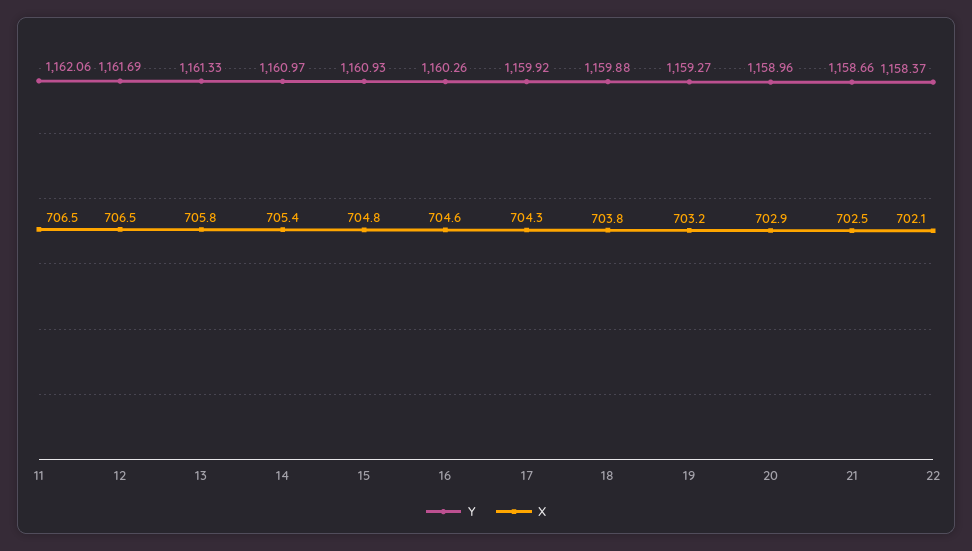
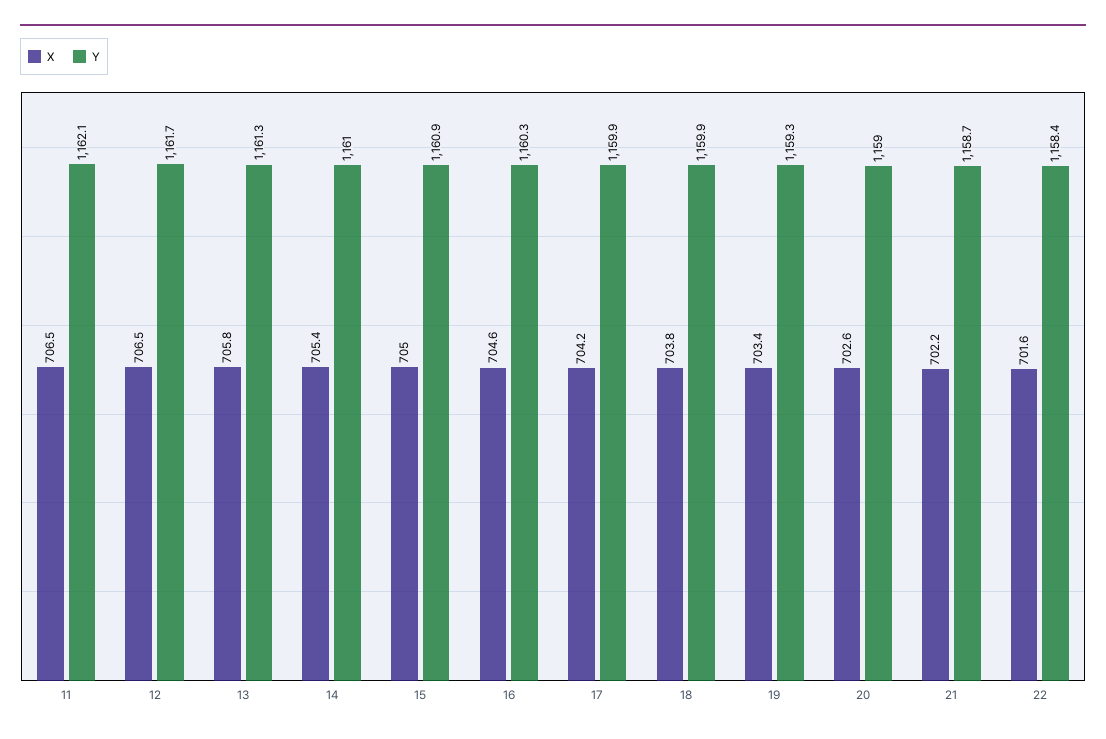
  {
    "Y": {
      "11": 1162.06,
      "12": 1161.69,
      "13": 1161.33,
      "14": 1160.97,
      "15": 1160.93,
      "16": 1160.26,
      "17": 1159.92,
      "18": 1159.88,
      "19": 1159.27,
      "20": 1158.96,
      "21": 1158.66,
      "22": 1158.37
    },
    "X": {
      "11": 706.5,
      "12": 706.5,
      "13": 705.8,
      "14": 705.4,
-     "15": 704.8,
+     "15": 705,
      "16": 704.6,
-     "17": 704.3,
+     "17": 704.2,
      "18": 703.8,
-     "19": 703.2,
+     "19": 703.4,
-     "20": 702.9,
+     "20": 702.6,
-     "21": 702.5,
+     "21": 702.2,
-     "22": 702.1
+     "22": 701.6
    }
  }

